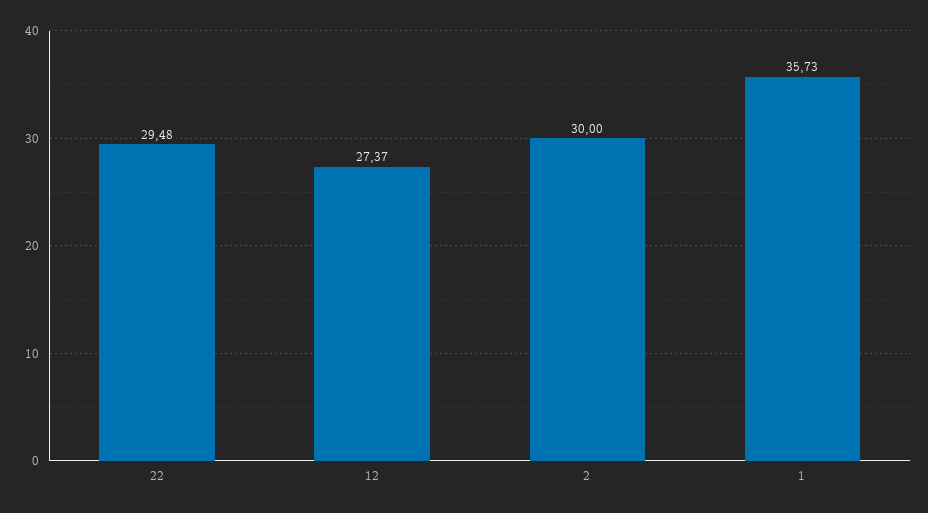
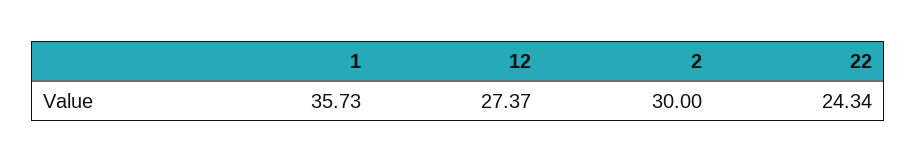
  {
-   "22": 29.48,
+   "22": 24.34,
    "12": 27.37,
    "2": 30,
    "1": 35.73
  }

